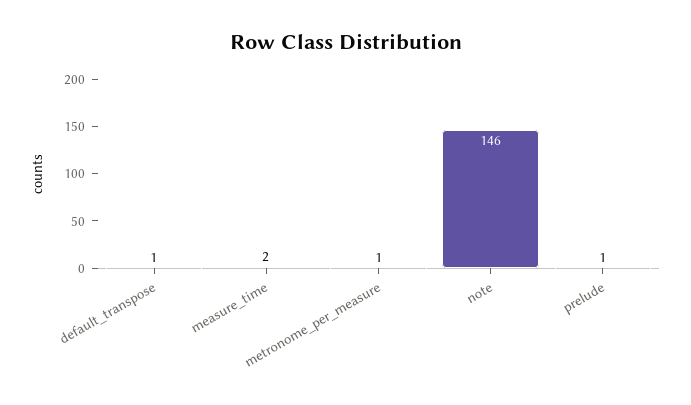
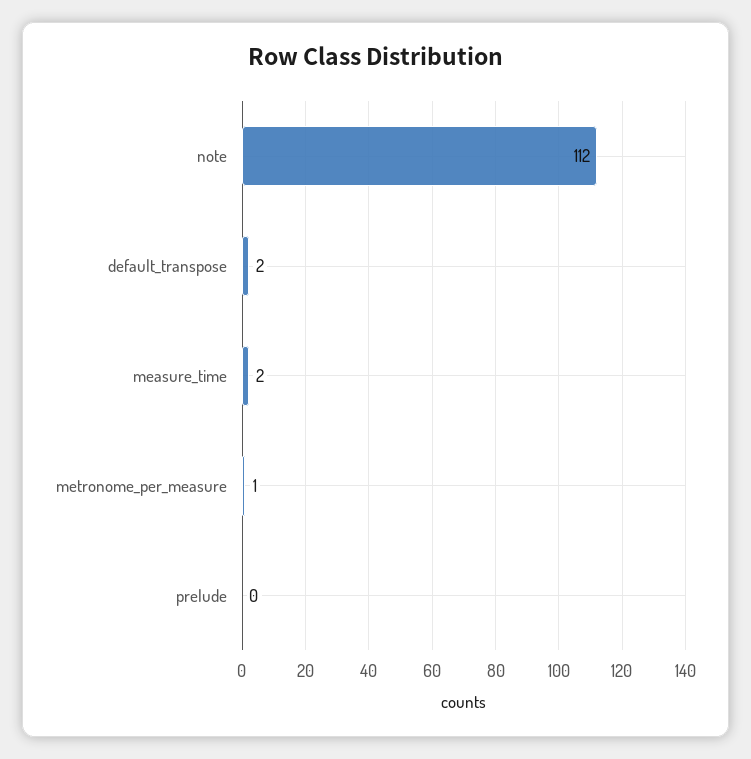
  {
-   "default_transpose": 1,
+   "default_transpose": 2,
    "measure_time": 2,
    "metronome_per_measure": 1,
-   "note": 146,
+   "note": 112,
-   "prelude": 1
+   "prelude": 0
  }

